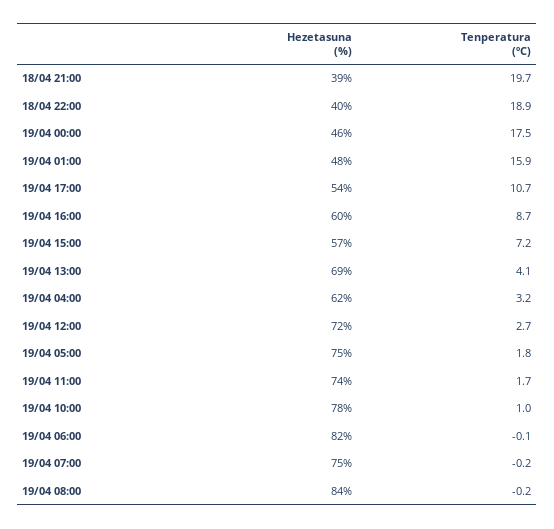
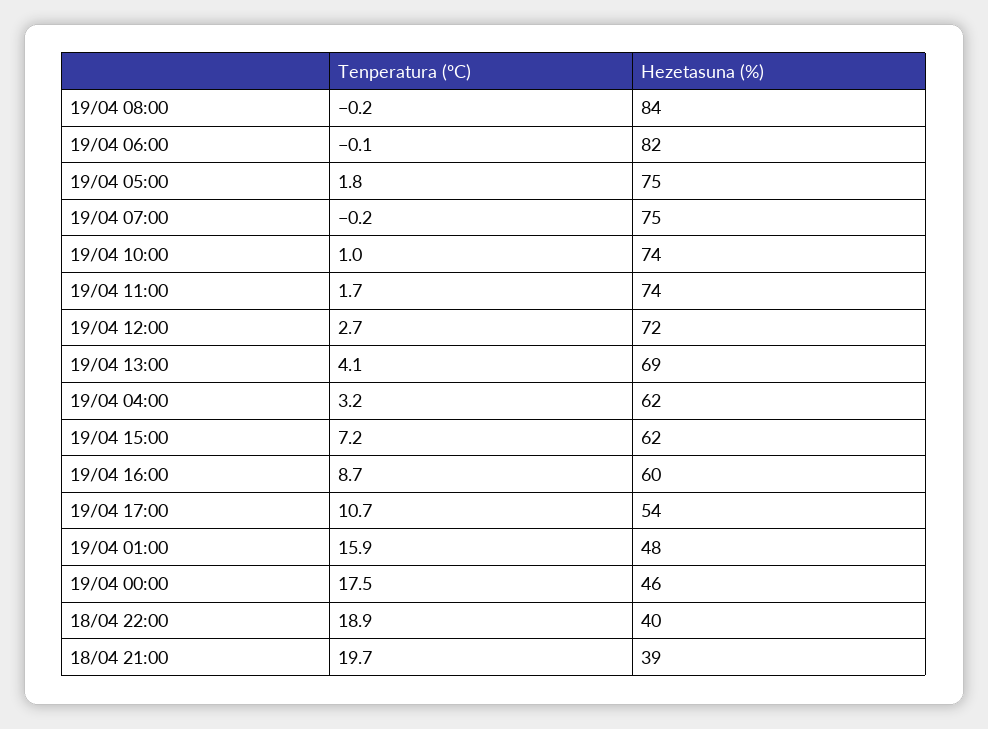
  {
    "Hezetasuna (%)": {
      "18/04 21:00": 39,
      "18/04 22:00": 40,
      "19/04 00:00": 46,
      "19/04 01:00": 48,
      "19/04 17:00": 54,
      "19/04 16:00": 60,
-     "19/04 15:00": 57,
+     "19/04 15:00": 62,
      "19/04 13:00": 69,
      "19/04 04:00": 62,
      "19/04 12:00": 72,
      "19/04 05:00": 75,
      "19/04 11:00": 74,
-     "19/04 10:00": 78,
+     "19/04 10:00": 74,
      "19/04 06:00": 82,
      "19/04 07:00": 75,
      "19/04 08:00": 84
    },
    "Tenperatura (ºC)": {
      "18/04 21:00": 19.7,
      "18/04 22:00": 18.9,
      "19/04 00:00": 17.5,
      "19/04 01:00": 15.9,
      "19/04 17:00": 10.7,
      "19/04 16:00": 8.7,
      "19/04 15:00": 7.2,
      "19/04 13:00": 4.1,
      "19/04 04:00": 3.2,
      "19/04 12:00": 2.7,
      "19/04 05:00": 1.8,
      "19/04 11:00": 1.7,
      "19/04 10:00": 1,
      "19/04 06:00": -0.1,
      "19/04 07:00": -0.2,
      "19/04 08:00": -0.2
    }
  }

